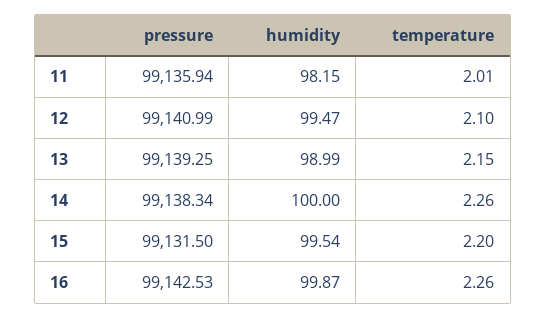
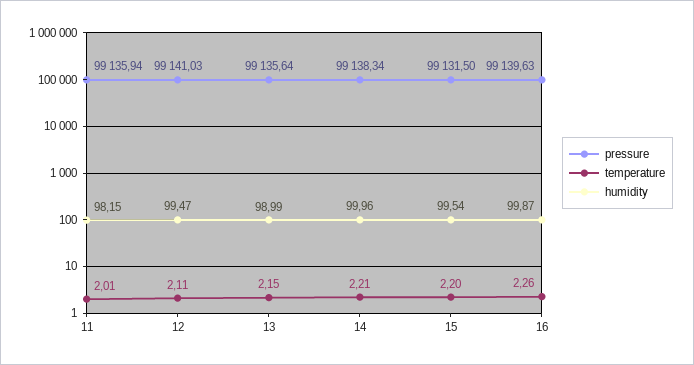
  {
    "pressure": {
      "11": 99135.94,
-     "12": 99140.99,
+     "12": 99141.03,
-     "13": 99139.25,
+     "13": 99135.64,
      "14": 99138.34,
      "15": 99131.5,
-     "16": 99142.53
+     "16": 99139.63
    },
    "humidity": {
      "11": 98.15,
      "12": 99.47,
      "13": 98.99,
-     "14": 100,
+     "14": 99.96,
      "15": 99.54,
      "16": 99.87
    },
    "temperature": {
      "11": 2.01,
-     "12": 2.1,
+     "12": 2.11,
      "13": 2.15,
-     "14": 2.26,
+     "14": 2.21,
      "15": 2.2,
      "16": 2.26
    }
  }

